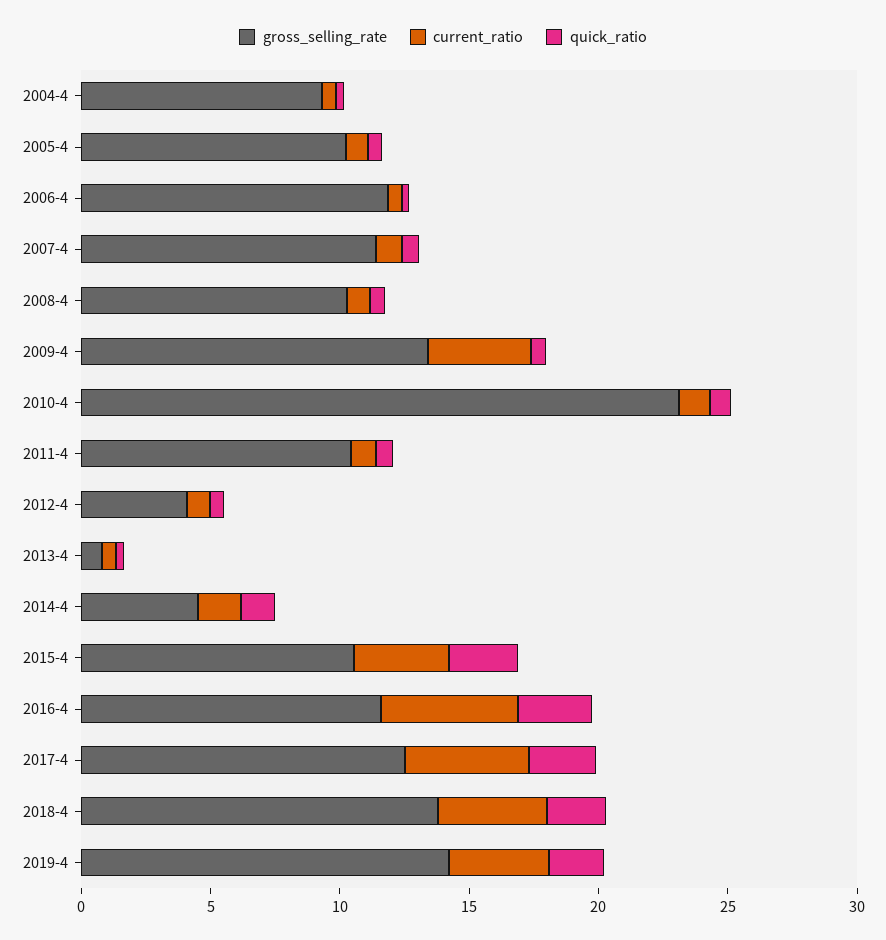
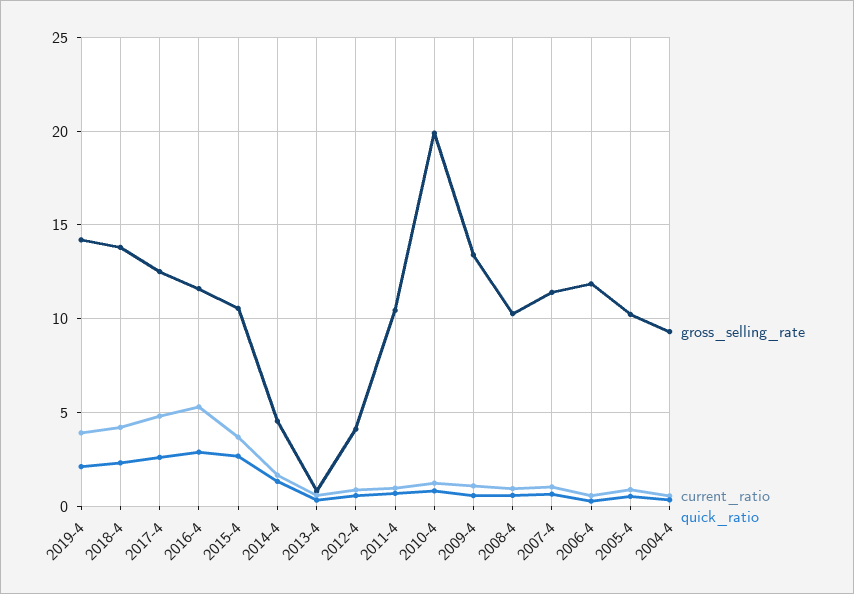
  {
    "gross_selling_rate": {
      "2004-4": 9.5,
      "2005-4": 10,
      "2006-4": 12,
      "2007-4": 11.5,
      "2008-4": 10.5,
      "2009-4": 13.5,
-     "2010-4": 23,
+     "2010-4": 20,
      "2011-4": 10.5,
      "2012-4": 4,
      "2013-4": 1,
      "2014-4": 4.5,
      "2015-4": 10.5,
      "2016-4": 11.5,
      "2017-4": 12.5,
      "2018-4": 14,
      "2019-4": 14
    },
    "current_ratio": {
      "2004-4": 0.5,
      "2005-4": 1,
      "2006-4": 0.5,
      "2007-4": 1,
      "2008-4": 1,
-     "2009-4": 4,
+     "2009-4": 1,
      "2010-4": 1,
      "2011-4": 1,
      "2012-4": 1,
      "2013-4": 0.5,
      "2014-4": 1.5,
      "2015-4": 3.5,
      "2016-4": 5.5,
      "2017-4": 5,
      "2018-4": 4,
      "2019-4": 4
    },
    "quick_ratio": {
      "2004-4": 0.5,
      "2005-4": 0.5,
      "2006-4": 0.5,
      "2007-4": 0.5,
      "2008-4": 0.5,
      "2009-4": 0.5,
      "2010-4": 1,
      "2011-4": 0.5,
      "2012-4": 0.5,
      "2013-4": 0.5,
      "2014-4": 1.5,
      "2015-4": 2.5,
      "2016-4": 3,
      "2017-4": 2.5,
      "2018-4": 2.5,
      "2019-4": 2
    }
  }

